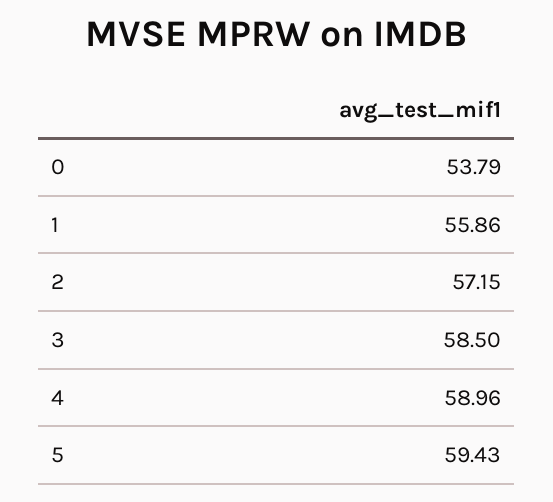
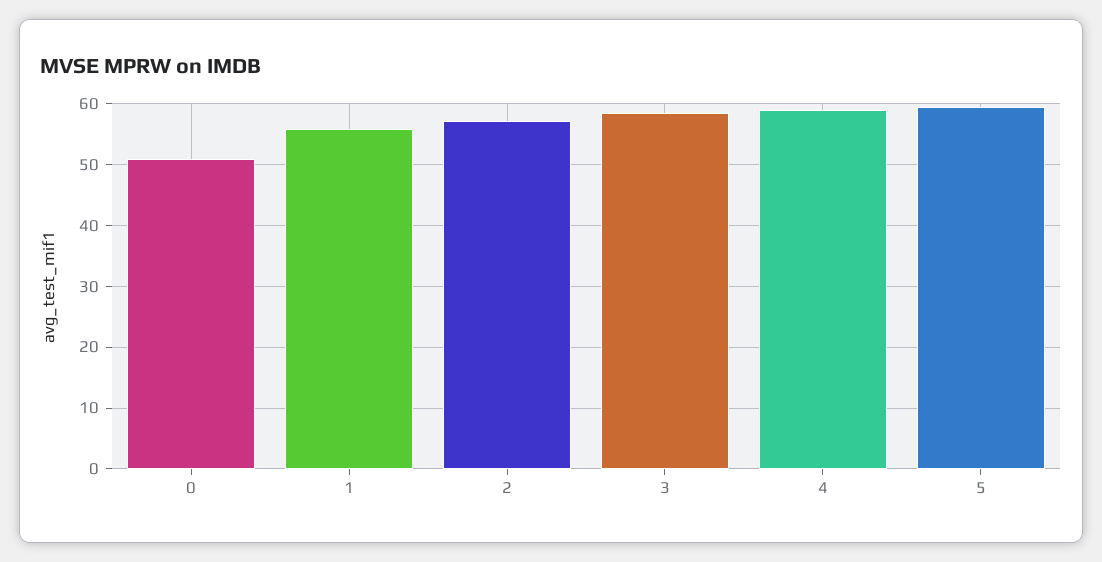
  {
-   "0": 53.79,
+   "0": 51,
    "1": 55.86,
    "2": 57.15,
    "3": 58.5,
    "4": 58.96,
    "5": 59.43
  }

